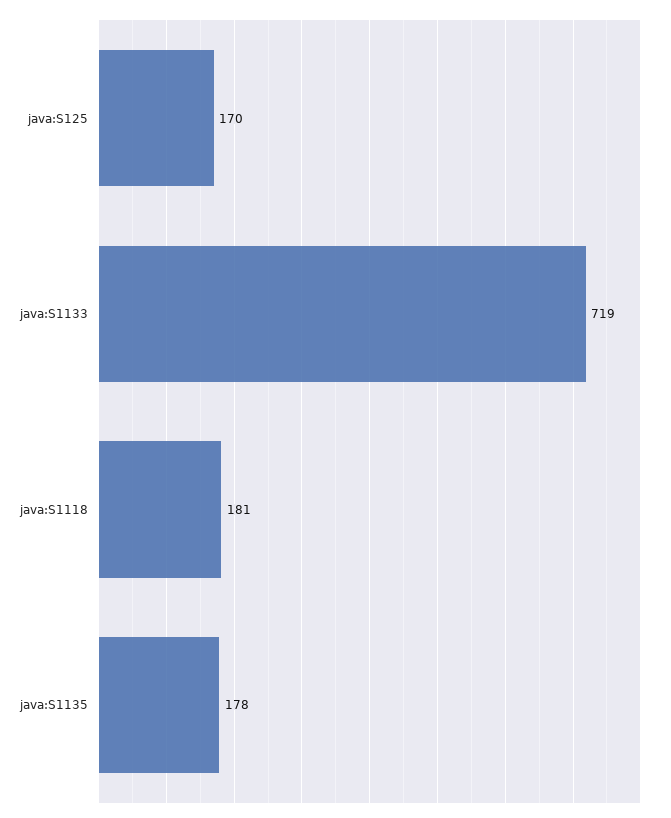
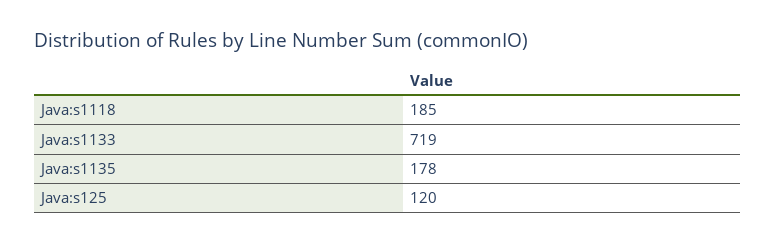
  {
-   "java:S125": 170,
+   "java:S125": 120,
    "java:S1133": 719,
-   "java:S1118": 181,
+   "java:S1118": 185,
    "java:S1135": 178
  }

